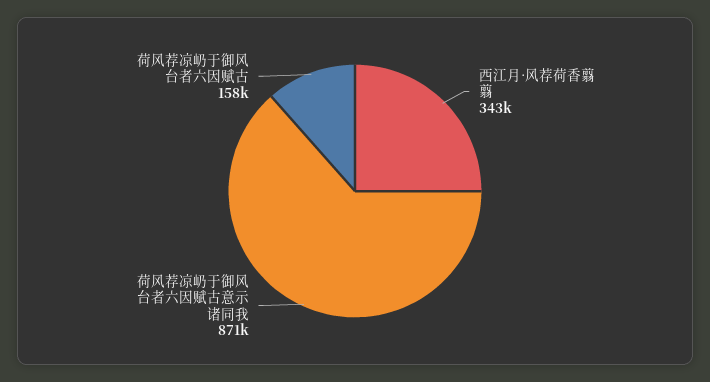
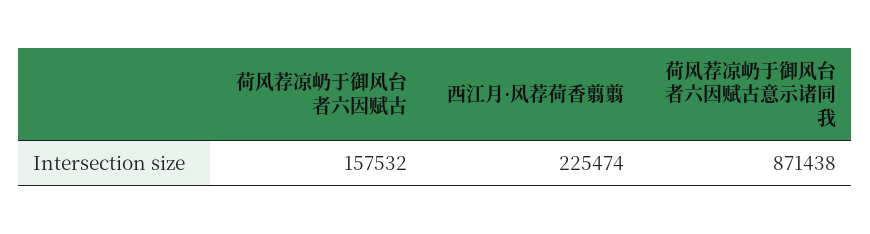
  {
-   "西江月·风荐荷香翦翦": 343000,
+   "西江月·风荐荷香翦翦": 225474,
    "荷风荐凉屷于御风台者六因赋古意示诸同我": 871438,
    "荷风荐凉屷于御风台者六因赋古": 157532
  }

